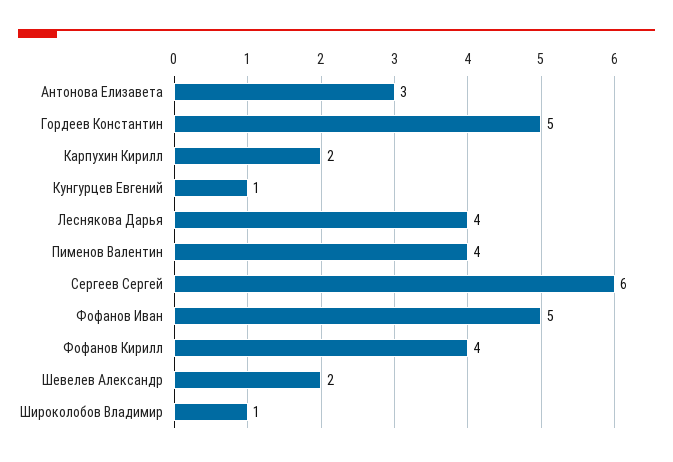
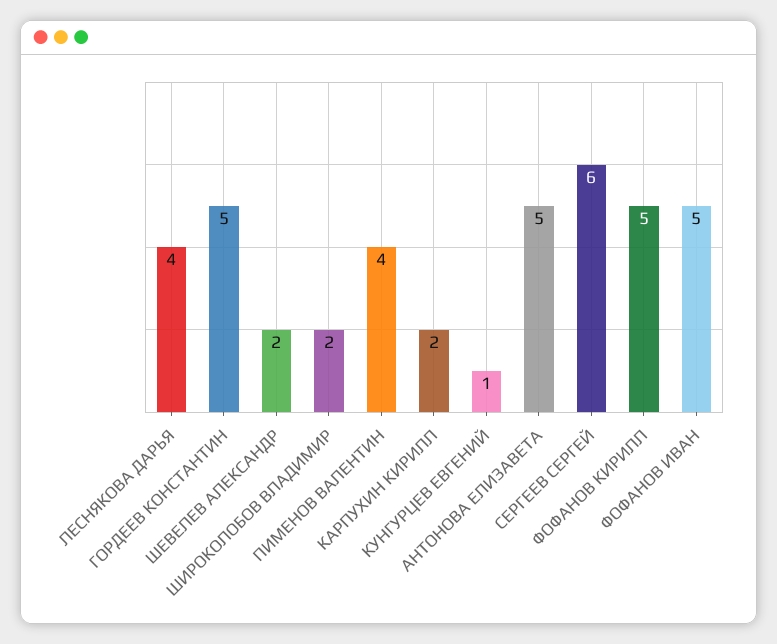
  {
-   "Антонова Елизавета": 3,
+   "Антонова Елизавета": 5,
    "Гордеев Константин": 5,
    "Карпухин Кирилл": 2,
    "Кунгурцев Евгений": 1,
    "Леснякова Дарья": 4,
    "Пименов Валентин": 4,
    "Сергеев Сергей": 6,
    "Фофанов Иван": 5,
-   "Фофанов Кирилл": 4,
+   "Фофанов Кирилл": 5,
    "Шевелев Александр": 2,
-   "Широколобов Владимир": 1
+   "Широколобов Владимир": 2
  }

